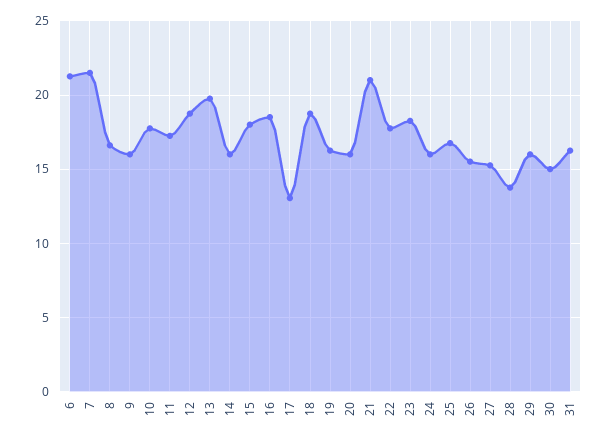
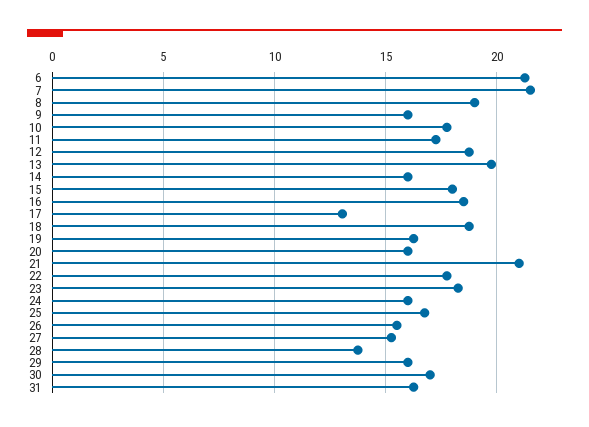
  {
    "6": 21.5,
    "7": 21.5,
-   "8": 16.5,
+   "8": 19,
    "9": 16,
    "10": 18,
    "11": 17.5,
    "12": 19,
    "13": 20,
    "14": 16,
    "15": 18,
    "16": 18.5,
    "17": 13,
    "18": 19,
    "19": 16.5,
    "20": 16,
    "21": 21,
    "22": 18,
    "23": 18.5,
    "24": 16,
    "25": 17,
    "26": 15.5,
    "27": 15.5,
    "28": 14,
    "29": 16,
-   "30": 15,
+   "30": 17,
    "31": 16.5
  }

